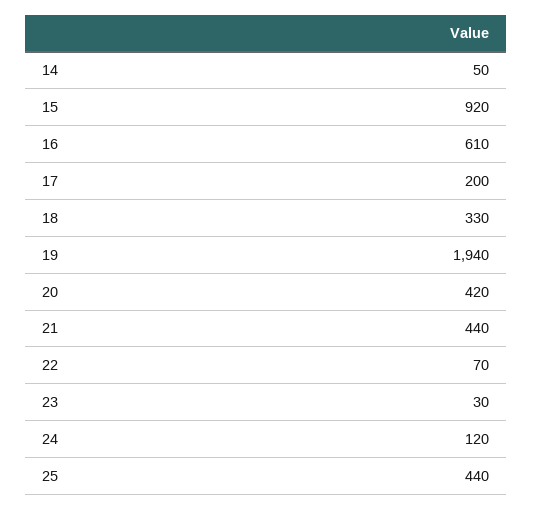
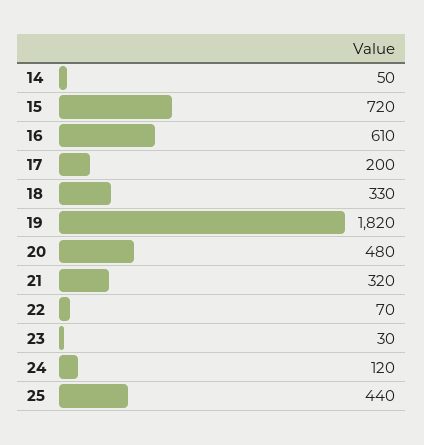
  {
    "14": 50,
-   "15": 920,
+   "15": 720,
    "16": 610,
    "17": 200,
    "18": 330,
-   "19": 1940,
+   "19": 1820,
-   "20": 420,
+   "20": 480,
-   "21": 440,
+   "21": 320,
    "22": 70,
    "23": 30,
    "24": 120,
    "25": 440
  }

